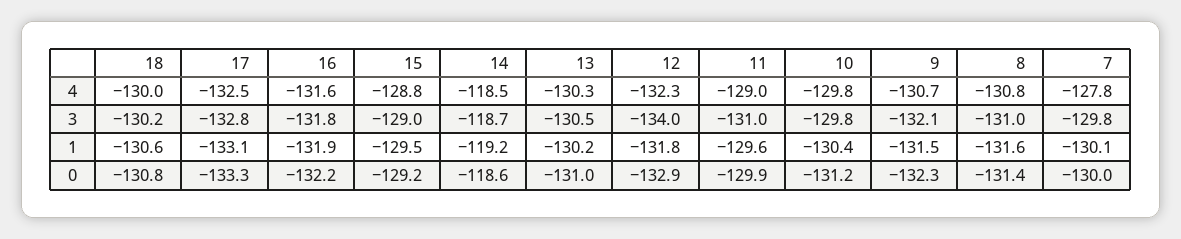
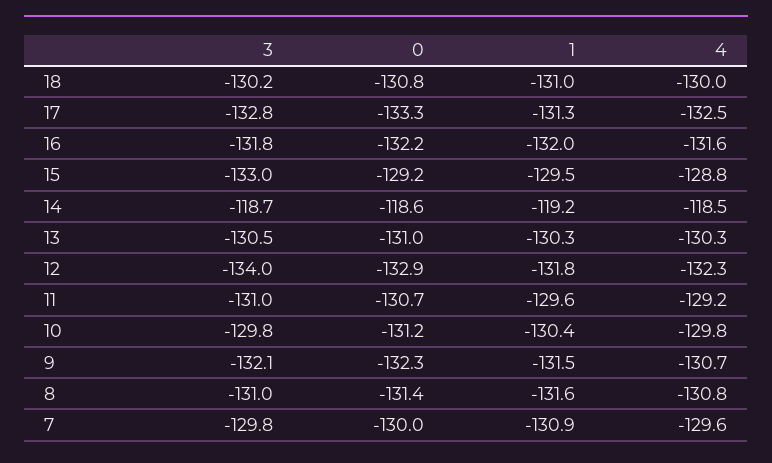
  {
    "18": {
      "4": -130,
      "3": -130.2,
-     "1": -130.6,
+     "1": -131,
      "0": -130.8
    },
    "17": {
      "4": -132.5,
      "3": -132.8,
-     "1": -133.1,
+     "1": -131.3,
      "0": -133.3
    },
    "16": {
      "4": -131.6,
      "3": -131.8,
-     "1": -131.9,
+     "1": -132,
      "0": -132.2
    },
    "15": {
      "4": -128.8,
-     "3": -129,
+     "3": -133,
      "1": -129.5,
      "0": -129.2
    },
    "14": {
      "4": -118.5,
      "3": -118.7,
      "1": -119.2,
      "0": -118.6
    },
    "13": {
      "4": -130.3,
      "3": -130.5,
-     "1": -130.2,
+     "1": -130.3,
      "0": -131
    },
    "12": {
      "4": -132.3,
      "3": -134,
      "1": -131.8,
      "0": -132.9
    },
    "11": {
-     "4": -129,
+     "4": -129.2,
      "3": -131,
      "1": -129.6,
-     "0": -129.9
+     "0": -130.7
    },
    "10": {
      "4": -129.8,
      "3": -129.8,
      "1": -130.4,
      "0": -131.2
    },
    "9": {
      "4": -130.7,
      "3": -132.1,
      "1": -131.5,
      "0": -132.3
    },
    "8": {
      "4": -130.8,
      "3": -131,
      "1": -131.6,
      "0": -131.4
    },
    "7": {
-     "4": -127.8,
+     "4": -129.6,
      "3": -129.8,
-     "1": -130.1,
+     "1": -130.9,
      "0": -130
    }
  }

